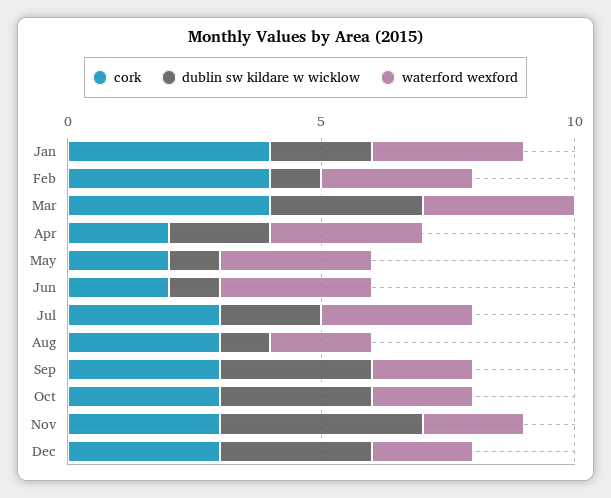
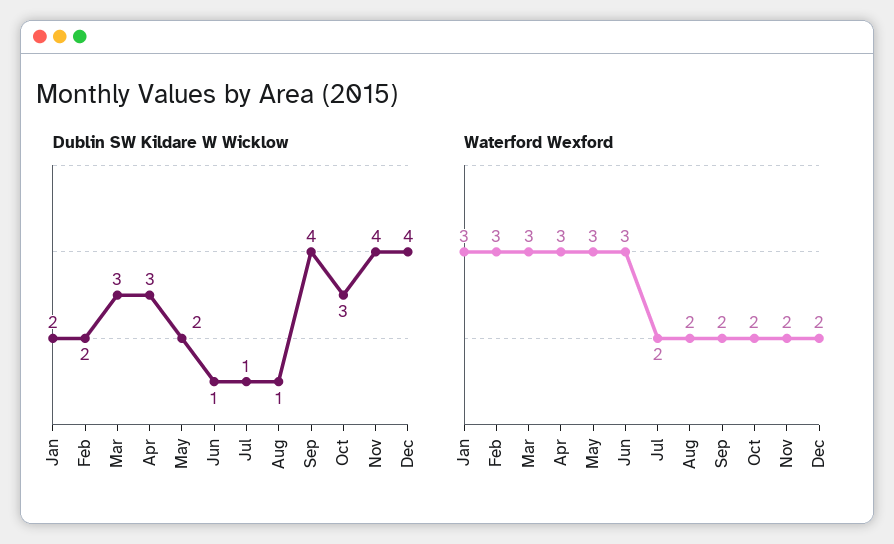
  {
-   "cork": {
-     "Jan": 4,
-     "Feb": 4,
-     "Mar": 4,
-     "Apr": 2,
-     "May": 2,
-     "Jun": 2,
-     "Jul": 3,
-     "Aug": 3,
-     "Sep": 3,
-     "Oct": 3,
-     "Nov": 3,
-     "Dec": 3
-   },
    "dublin sw kildare w wicklow": {
      "Jan": 2,
-     "Feb": 1,
+     "Feb": 2,
      "Mar": 3,
-     "Apr": 2,
+     "Apr": 3,
-     "May": 1,
+     "May": 2,
      "Jun": 1,
-     "Jul": 2,
+     "Jul": 1,
      "Aug": 1,
-     "Sep": 3,
+     "Sep": 4,
      "Oct": 3,
      "Nov": 4,
-     "Dec": 3
+     "Dec": 4
    },
    "waterford wexford": {
      "Jan": 3,
      "Feb": 3,
      "Mar": 3,
      "Apr": 3,
      "May": 3,
      "Jun": 3,
-     "Jul": 3,
+     "Jul": 2,
      "Aug": 2,
      "Sep": 2,
      "Oct": 2,
      "Nov": 2,
      "Dec": 2
    }
  }

